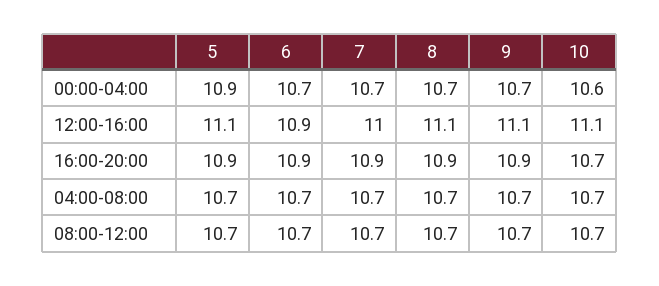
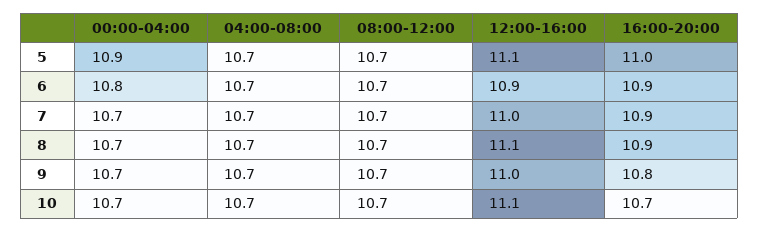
  {
    "5": {
      "00:00-04:00": 10.9,
      "12:00-16:00": 11.1,
-     "16:00-20:00": 10.9,
+     "16:00-20:00": 11,
      "04:00-08:00": 10.7,
      "08:00-12:00": 10.7
    },
    "6": {
-     "00:00-04:00": 10.7,
+     "00:00-04:00": 10.8,
      "12:00-16:00": 10.9,
      "16:00-20:00": 10.9,
      "04:00-08:00": 10.7,
      "08:00-12:00": 10.7
    },
    "7": {
      "00:00-04:00": 10.7,
      "12:00-16:00": 11,
      "16:00-20:00": 10.9,
      "04:00-08:00": 10.7,
      "08:00-12:00": 10.7
    },
    "8": {
      "00:00-04:00": 10.7,
      "12:00-16:00": 11.1,
      "16:00-20:00": 10.9,
      "04:00-08:00": 10.7,
      "08:00-12:00": 10.7
    },
    "9": {
      "00:00-04:00": 10.7,
-     "12:00-16:00": 11.1,
+     "12:00-16:00": 11,
-     "16:00-20:00": 10.9,
+     "16:00-20:00": 10.8,
      "04:00-08:00": 10.7,
      "08:00-12:00": 10.7
    },
    "10": {
-     "00:00-04:00": 10.6,
+     "00:00-04:00": 10.7,
      "12:00-16:00": 11.1,
      "16:00-20:00": 10.7,
      "04:00-08:00": 10.7,
      "08:00-12:00": 10.7
    }
  }

